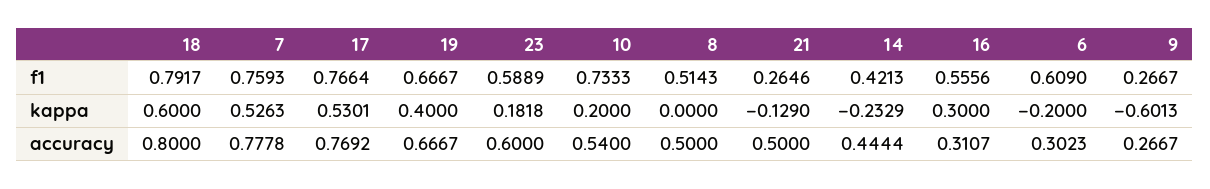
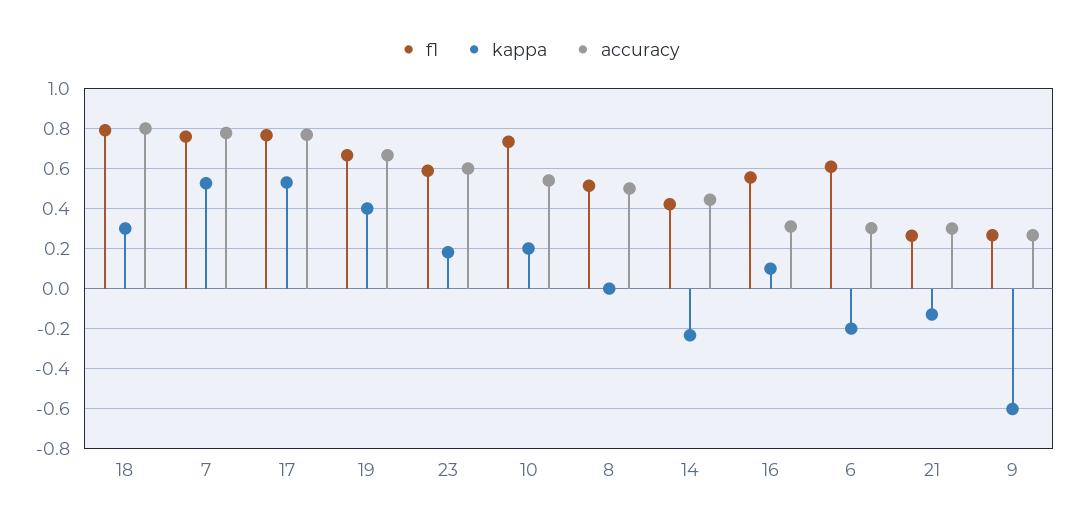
  {
    "f1": {
      "18": 0.7917,
      "7": 0.7593,
      "17": 0.7664,
      "19": 0.6667,
      "23": 0.5889,
      "10": 0.7333,
      "8": 0.5143,
      "21": 0.2646,
      "14": 0.4213,
      "16": 0.5556,
      "6": 0.609,
      "9": 0.2667
    },
    "kappa": {
-     "18": 0.6,
+     "18": 0.3,
      "7": 0.5263,
      "17": 0.5301,
      "19": 0.4,
      "23": 0.1818,
      "10": 0.2,
      "8": 0,
      "21": -0.129,
      "14": -0.2329,
-     "16": 0.3,
+     "16": 0.1,
      "6": -0.2,
      "9": -0.6013
    },
    "accuracy": {
      "18": 0.8,
      "7": 0.7778,
      "17": 0.7692,
      "19": 0.6667,
      "23": 0.6,
      "10": 0.54,
      "8": 0.5,
-     "21": 0.5,
+     "21": 0.3,
      "14": 0.4444,
      "16": 0.3107,
      "6": 0.3023,
      "9": 0.2667
    }
  }

